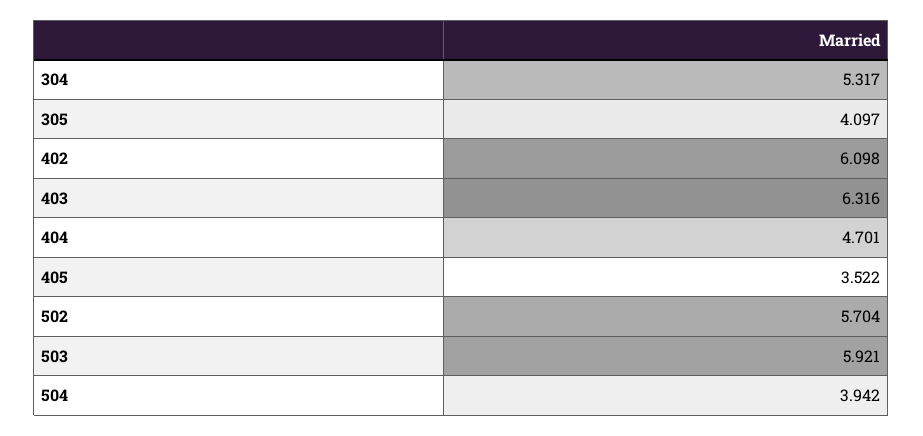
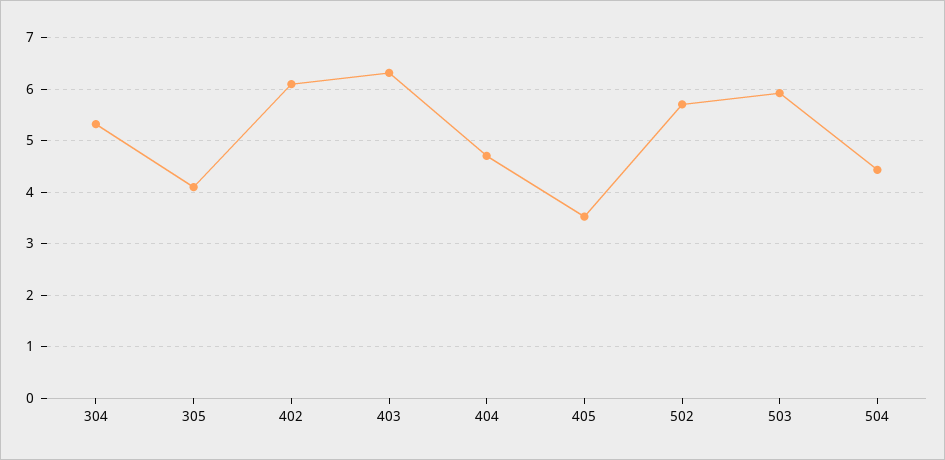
  {
    "304": 5.317,
    "305": 4.097,
    "402": 6.098,
    "403": 6.316,
    "404": 4.701,
    "405": 3.522,
    "502": 5.704,
    "503": 5.921,
-   "504": 3.942
+   "504": 4.4
  }

